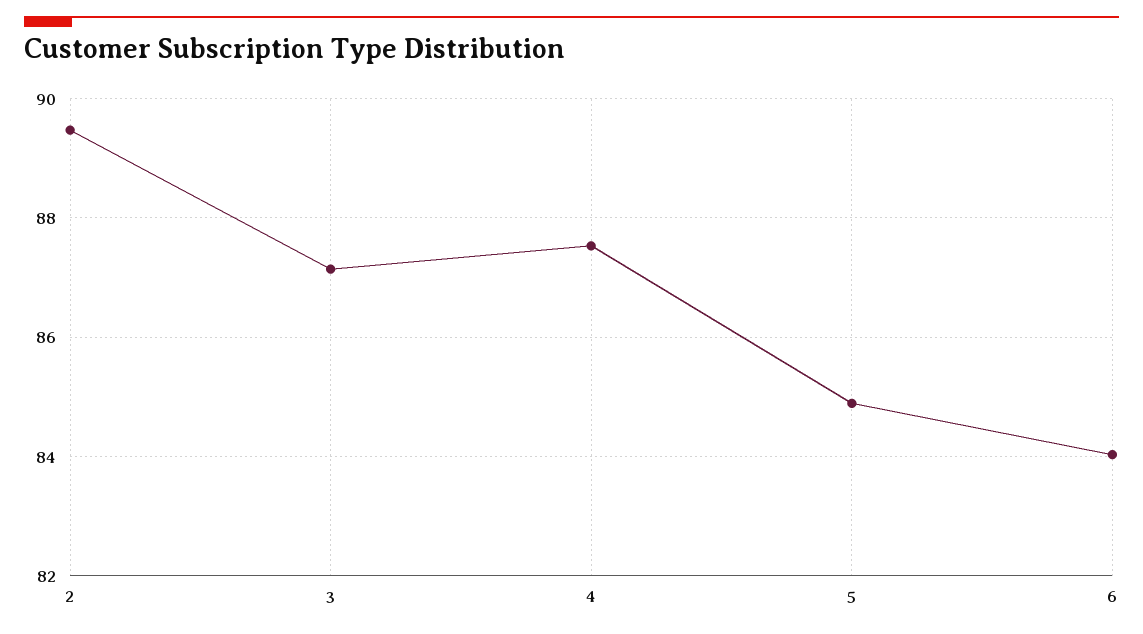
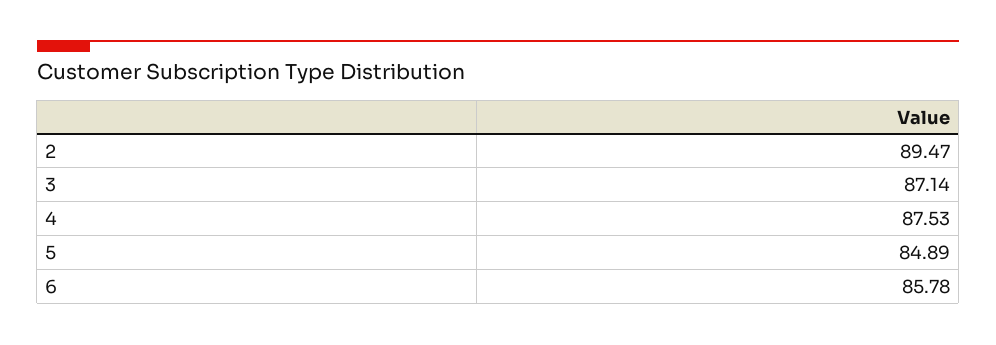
  {
    "2": 89.47,
    "3": 87.14,
    "4": 87.53,
    "5": 84.89,
-   "6": 84
+   "6": 85.78
  }

